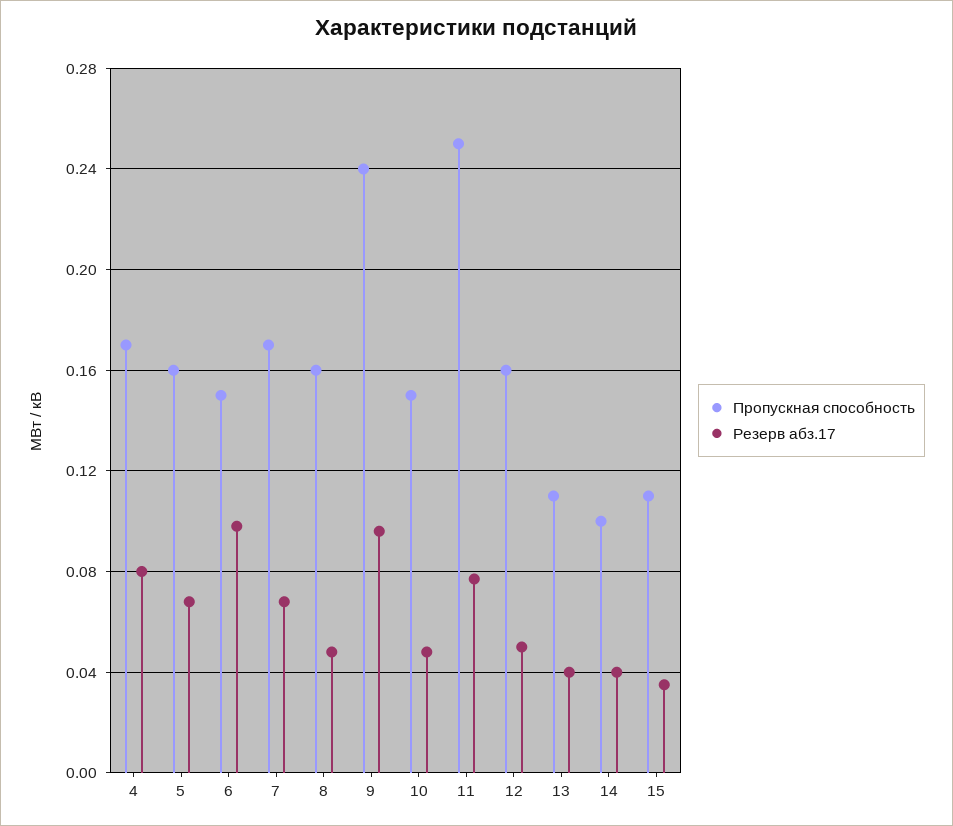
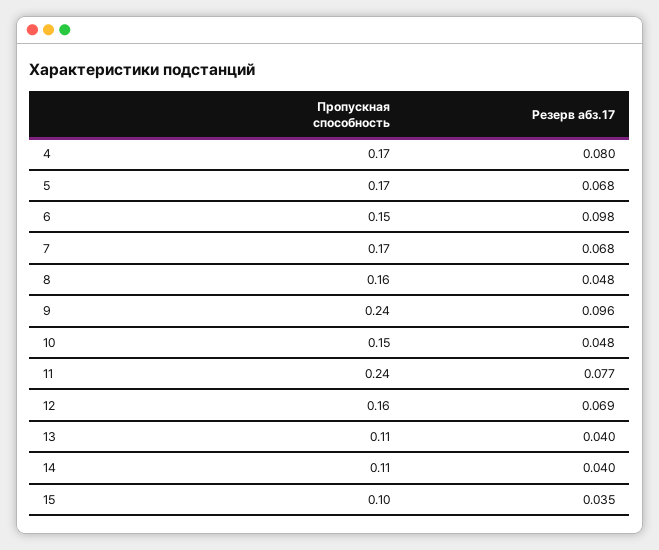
  {
    "Пропускная способность": {
      "4": 0.17,
-     "5": 0.16,
+     "5": 0.17,
      "6": 0.15,
      "7": 0.17,
      "8": 0.16,
      "9": 0.24,
      "10": 0.15,
-     "11": 0.25,
+     "11": 0.24,
      "12": 0.16,
      "13": 0.11,
-     "14": 0.1,
+     "14": 0.11,
-     "15": 0.11
+     "15": 0.1
    },
    "Резерв абз.17": {
      "4": 0.08,
      "5": 0.068,
      "6": 0.098,
      "7": 0.068,
      "8": 0.048,
      "9": 0.096,
      "10": 0.048,
      "11": 0.077,
-     "12": 0.05,
+     "12": 0.069,
      "13": 0.04,
      "14": 0.04,
      "15": 0.035
    }
  }

